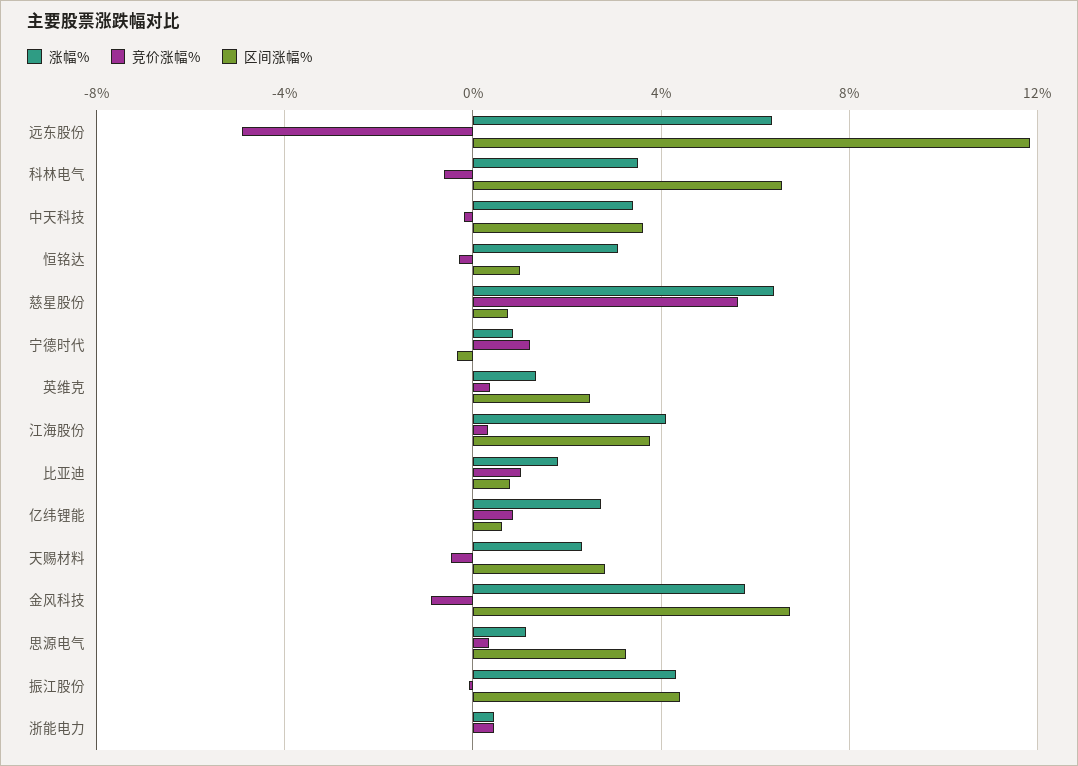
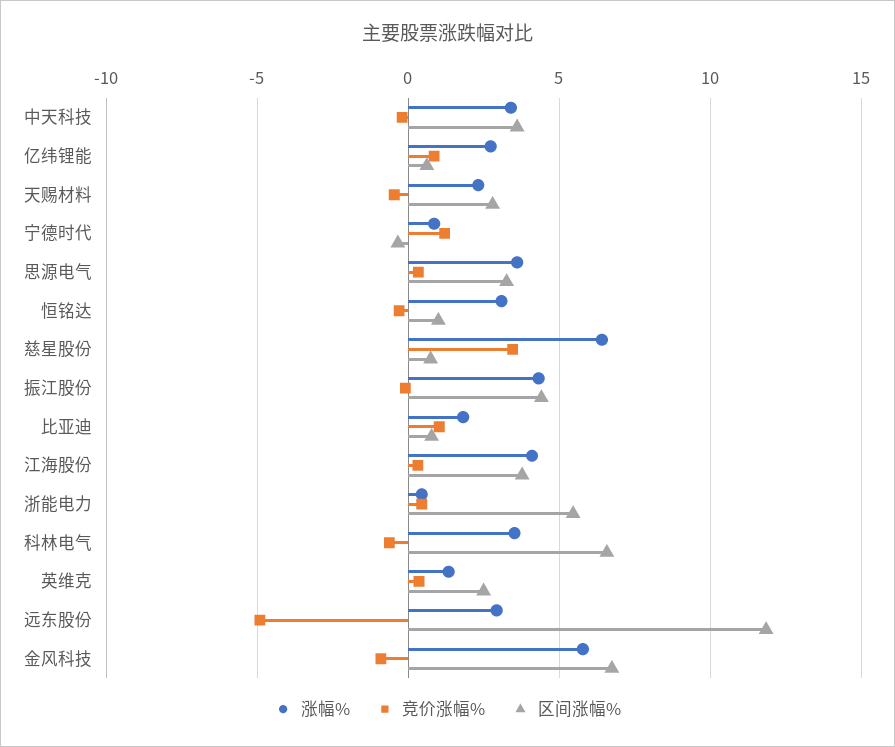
  {
    "涨幅%": {
-     "远东股份": 6.5,
+     "远东股份": 3,
      "科林电气": 3.5,
      "中天科技": 3.5,
      "恒铭达": 3,
      "慈星股份": 6.5,
      "宁德时代": 1,
      "英维克": 1.5,
      "江海股份": 4,
      "比亚迪": 2,
      "亿纬锂能": 2.5,
      "天赐材料": 2.5,
      "金风科技": 6,
-     "思源电气": 1,
+     "思源电气": 3.5,
      "振江股份": 4.5,
      "浙能电力": 0.5
    },
    "竞价涨幅%": {
      "远东股份": -5,
      "科林电气": -0.5,
      "中天科技": 0,
      "恒铭达": -0.5,
-     "慈星股份": 5.5,
+     "慈星股份": 3.5,
      "宁德时代": 1,
      "英维克": 0.5,
      "江海股份": 0.5,
      "比亚迪": 1,
      "亿纬锂能": 1,
      "天赐材料": -0.5,
      "金风科技": -1,
      "思源电气": 0.5,
      "振江股份": 0,
      "浙能电力": 0.5
    },
    "区间涨幅%": {
      "远东股份": 12,
      "科林电气": 6.5,
      "中天科技": 3.5,
      "恒铭达": 1,
      "慈星股份": 0.5,
      "宁德时代": -0.5,
      "英维克": 2.5,
      "江海股份": 4,
      "比亚迪": 1,
      "亿纬锂能": 0.5,
      "天赐材料": 3,
      "金风科技": 6.5,
      "思源电气": 3.5,
      "振江股份": 4.5,
-     "浙能电力": 0
+     "浙能电力": 5.5
    }
  }

